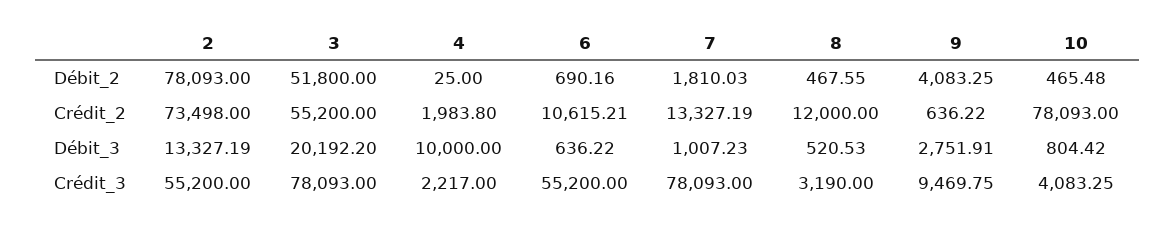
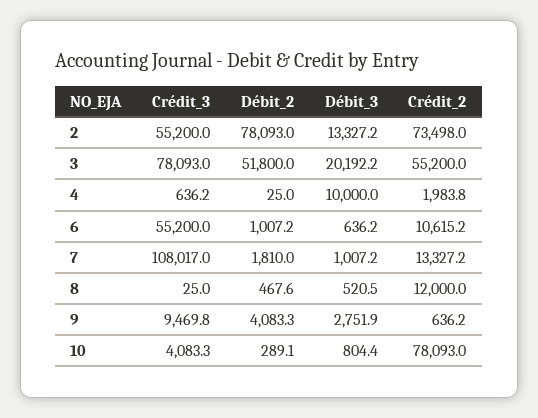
  {
    "2": {
      "Débit_2": 78093,
      "Crédit_2": 73498,
      "Débit_3": 13327.19,
      "Crédit_3": 55200
    },
    "3": {
      "Débit_2": 51800,
      "Crédit_2": 55200,
      "Débit_3": 20192.2,
      "Crédit_3": 78093
    },
    "4": {
      "Débit_2": 25,
      "Crédit_2": 1983.8,
      "Débit_3": 10000,
-     "Crédit_3": 2217
+     "Crédit_3": 636.2
    },
    "6": {
-     "Débit_2": 690.16,
+     "Débit_2": 1007.2,
      "Crédit_2": 10615.21,
      "Débit_3": 636.22,
      "Crédit_3": 55200
    },
    "7": {
      "Débit_2": 1810.03,
      "Crédit_2": 13327.19,
      "Débit_3": 1007.23,
-     "Crédit_3": 78093
+     "Crédit_3": 108017
    },
    "8": {
      "Débit_2": 467.55,
      "Crédit_2": 12000,
      "Débit_3": 520.53,
-     "Crédit_3": 3190
+     "Crédit_3": 25
    },
    "9": {
      "Débit_2": 4083.25,
      "Crédit_2": 636.22,
      "Débit_3": 2751.91,
      "Crédit_3": 9469.75
    },
    "10": {
-     "Débit_2": 465.48,
+     "Débit_2": 289.1,
      "Crédit_2": 78093,
      "Débit_3": 804.42,
      "Crédit_3": 4083.25
    }
  }

